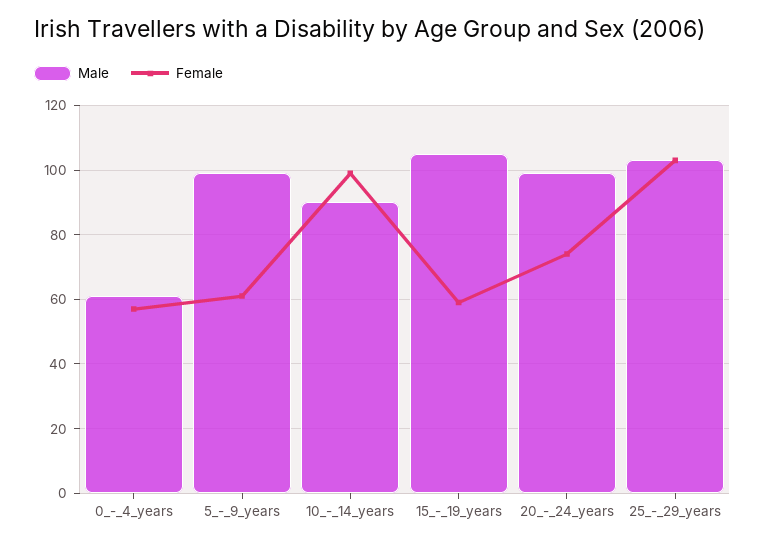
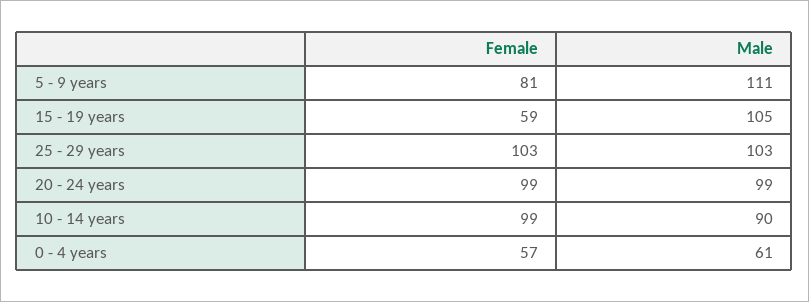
  {
    "Male": {
      "0_-_4_years": 61,
-     "5_-_9_years": 100,
+     "5_-_9_years": 111,
      "10_-_14_years": 90,
      "15_-_19_years": 105,
      "20_-_24_years": 99,
      "25_-_29_years": 103
    },
    "Female": {
      "0_-_4_years": 57,
-     "5_-_9_years": 60,
+     "5_-_9_years": 81,
      "10_-_14_years": 99,
      "15_-_19_years": 59,
-     "20_-_24_years": 75,
+     "20_-_24_years": 99,
      "25_-_29_years": 103
    }
  }

